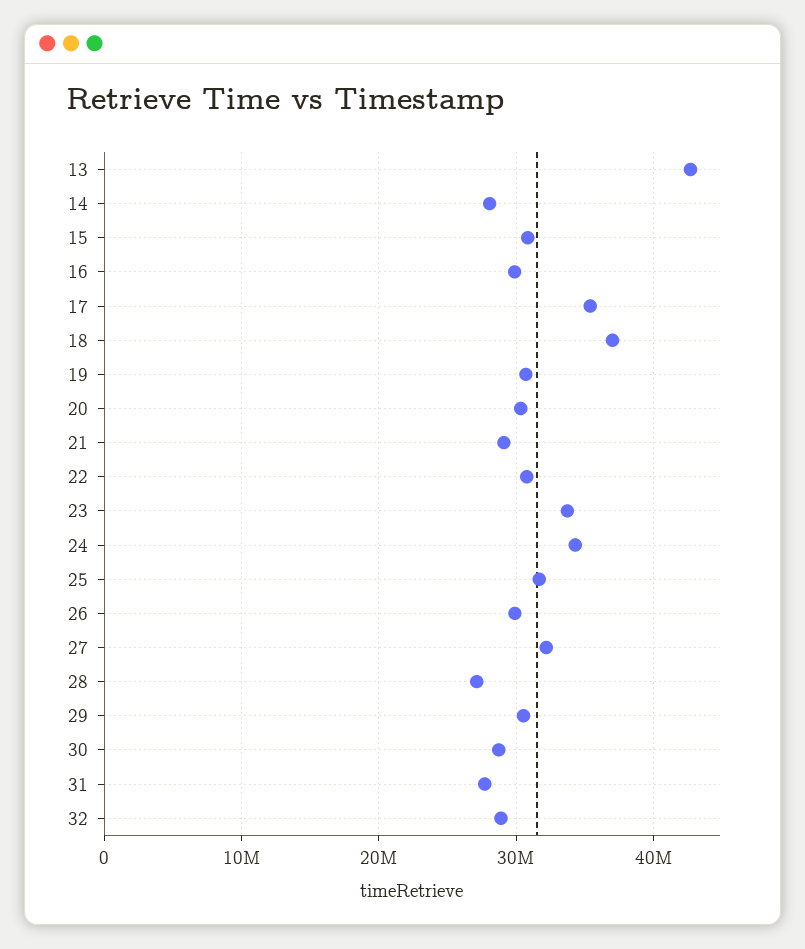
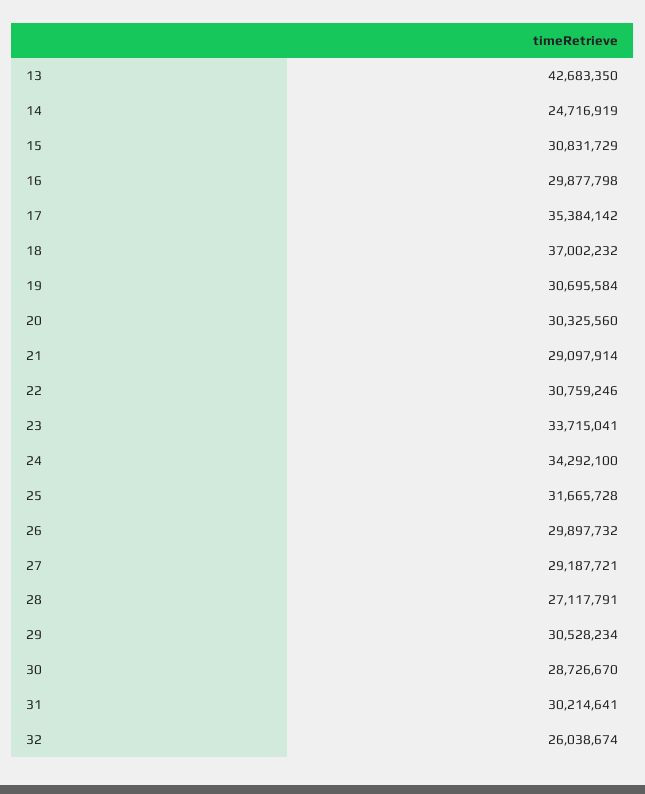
  {
    "13": 42683350,
-   "14": 28000000,
+   "14": 24716919,
    "15": 30831729,
    "16": 29877798,
    "17": 35384142,
    "18": 37002232,
    "19": 30695584,
    "20": 30325560,
    "21": 29097914,
    "22": 30759246,
    "23": 33715041,
    "24": 34292100,
    "25": 31665728,
    "26": 29897732,
-   "27": 32000000,
+   "27": 29187721,
    "28": 27117791,
    "29": 30528234,
    "30": 28726670,
-   "31": 28000000,
+   "31": 30214641,
-   "32": 29000000
+   "32": 26038674
  }

